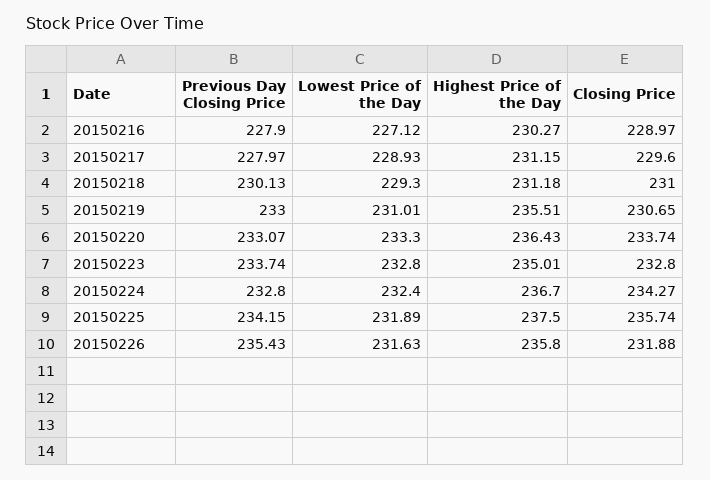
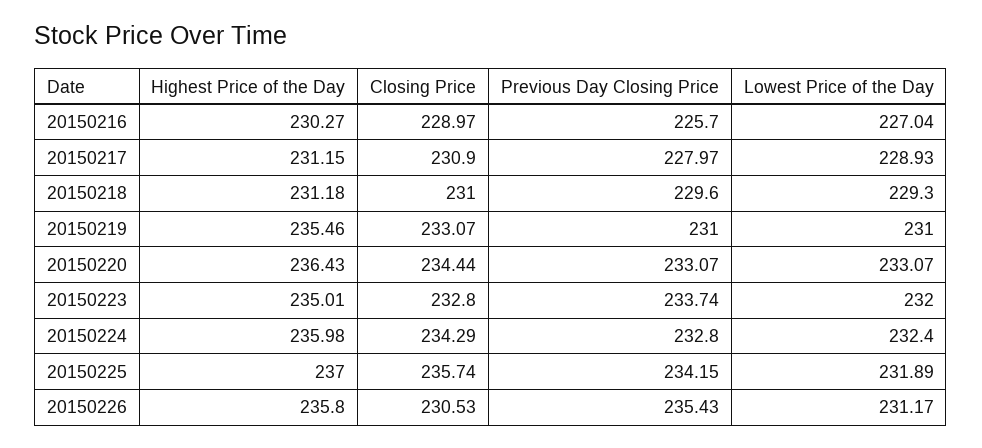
  {
    "Previous Day Closing Price": {
-     "20150216": 227.9,
+     "20150216": 225.7,
      "20150217": 227.97,
-     "20150218": 230.13,
+     "20150218": 229.6,
-     "20150219": 233,
+     "20150219": 231,
      "20150220": 233.07,
      "20150223": 233.74,
      "20150224": 232.8,
      "20150225": 234.15,
      "20150226": 235.43
    },
    "Lowest Price of the Day": {
-     "20150216": 227.12,
+     "20150216": 227.04,
      "20150217": 228.93,
      "20150218": 229.3,
-     "20150219": 231.01,
+     "20150219": 231,
-     "20150220": 233.3,
+     "20150220": 233.07,
-     "20150223": 232.8,
+     "20150223": 232,
      "20150224": 232.4,
      "20150225": 231.89,
-     "20150226": 231.63
+     "20150226": 231.17
    },
    "Highest Price of the Day": {
      "20150216": 230.27,
      "20150217": 231.15,
      "20150218": 231.18,
-     "20150219": 235.51,
+     "20150219": 235.46,
      "20150220": 236.43,
      "20150223": 235.01,
-     "20150224": 236.7,
+     "20150224": 235.98,
-     "20150225": 237.5,
+     "20150225": 237,
      "20150226": 235.8
    },
    "Closing Price": {
      "20150216": 228.97,
-     "20150217": 229.6,
+     "20150217": 230.9,
      "20150218": 231,
-     "20150219": 230.65,
+     "20150219": 233.07,
-     "20150220": 233.74,
+     "20150220": 234.44,
      "20150223": 232.8,
-     "20150224": 234.27,
+     "20150224": 234.29,
      "20150225": 235.74,
-     "20150226": 231.88
+     "20150226": 230.53
    }
  }

